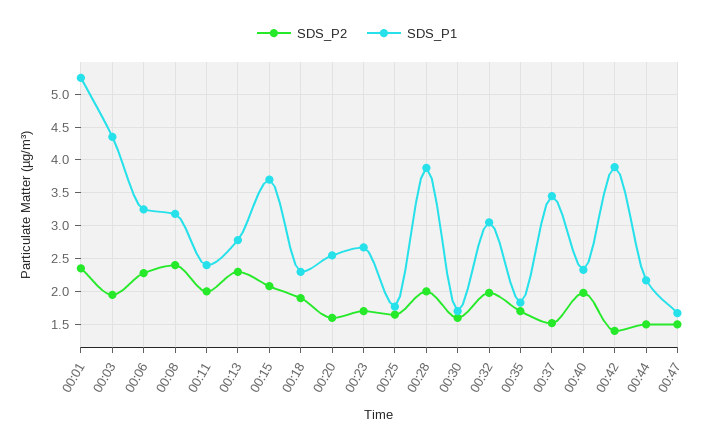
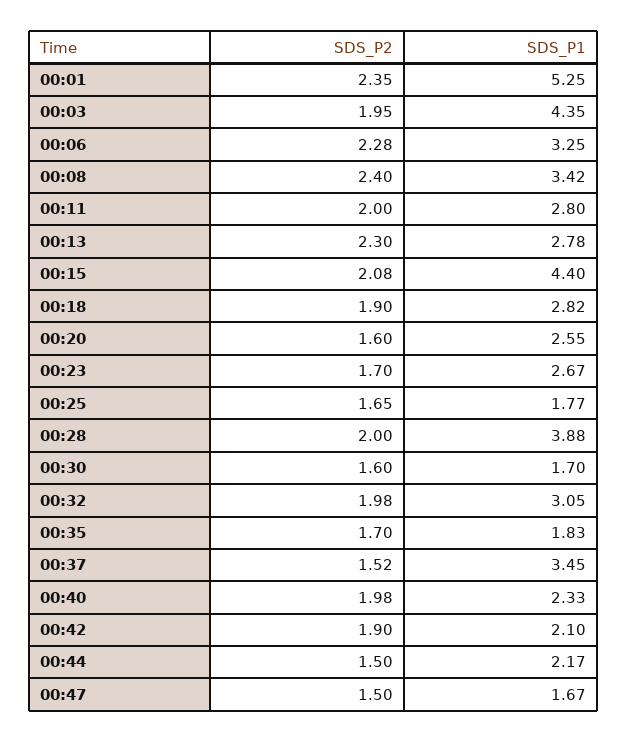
  {
    "SDS_P2": {
      "00:01": 2.35,
      "00:03": 1.95,
      "00:06": 2.28,
      "00:08": 2.4,
      "00:11": 2,
      "00:13": 2.3,
      "00:15": 2.08,
      "00:18": 1.9,
      "00:20": 1.6,
      "00:23": 1.7,
      "00:25": 1.65,
      "00:28": 2,
      "00:30": 1.6,
      "00:32": 1.98,
      "00:35": 1.7,
      "00:37": 1.52,
      "00:40": 1.98,
-     "00:42": 1.4,
+     "00:42": 1.9,
      "00:44": 1.5,
      "00:47": 1.5
    },
    "SDS_P1": {
      "00:01": 5.25,
      "00:03": 4.35,
      "00:06": 3.25,
-     "00:08": 3.2,
+     "00:08": 3.42,
-     "00:11": 2.4,
+     "00:11": 2.8,
      "00:13": 2.78,
-     "00:15": 3.7,
+     "00:15": 4.4,
-     "00:18": 2.3,
+     "00:18": 2.82,
      "00:20": 2.55,
      "00:23": 2.67,
      "00:25": 1.77,
      "00:28": 3.88,
      "00:30": 1.7,
      "00:32": 3.05,
      "00:35": 1.83,
      "00:37": 3.45,
      "00:40": 2.33,
-     "00:42": 3.9,
+     "00:42": 2.1,
      "00:44": 2.17,
      "00:47": 1.67
    }
  }

